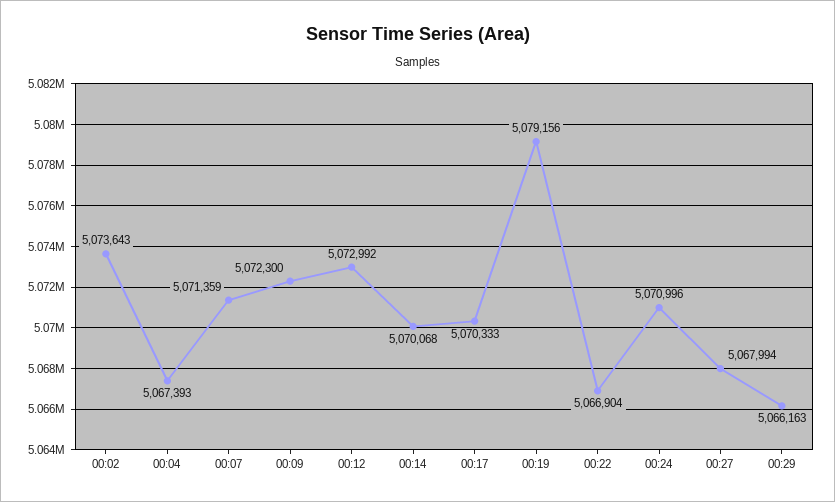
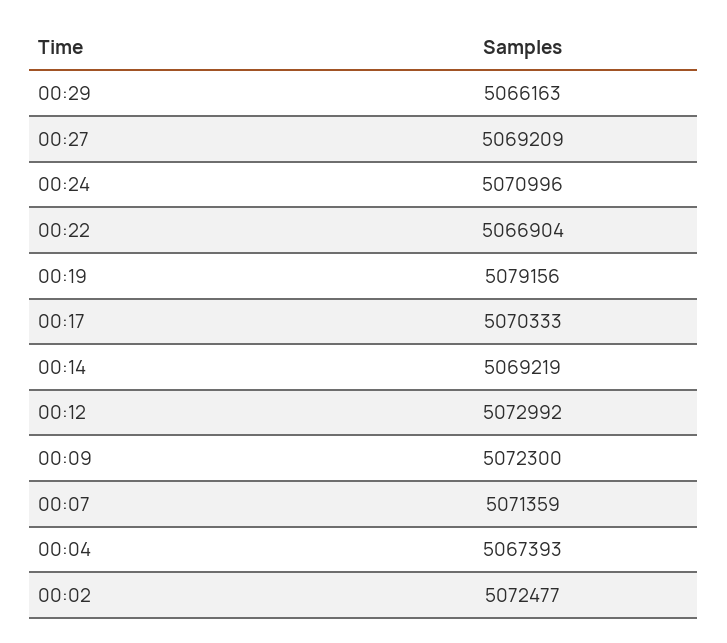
  {
-   "00:02": 5073643,
+   "00:02": 5072477,
    "00:04": 5067393,
    "00:07": 5071359,
    "00:09": 5072300,
    "00:12": 5072992,
-   "00:14": 5070068,
+   "00:14": 5069219,
    "00:17": 5070333,
    "00:19": 5079156,
    "00:22": 5066904,
    "00:24": 5070996,
-   "00:27": 5067994,
+   "00:27": 5069209,
    "00:29": 5066163
  }

